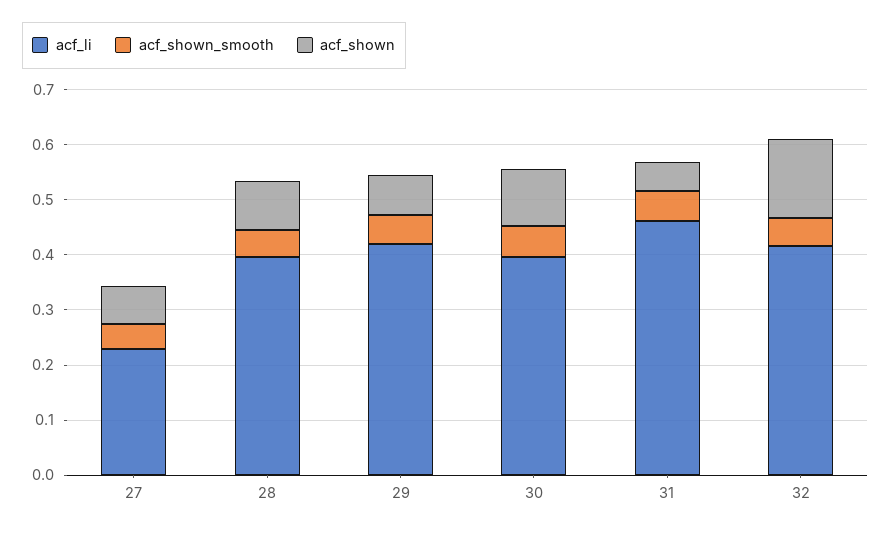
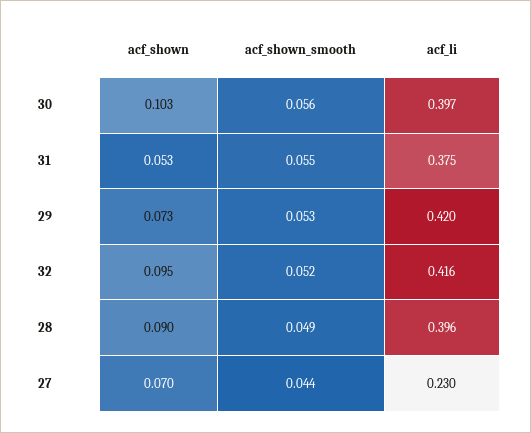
  {
    "acf_li": {
      "27": 0.23,
      "28": 0.396,
      "29": 0.42,
      "30": 0.397,
-     "31": 0.46,
+     "31": 0.375,
      "32": 0.416
    },
    "acf_shown_smooth": {
      "27": 0.044,
      "28": 0.049,
      "29": 0.053,
      "30": 0.056,
      "31": 0.055,
      "32": 0.052
    },
    "acf_shown": {
      "27": 0.07,
      "28": 0.09,
      "29": 0.073,
      "30": 0.103,
      "31": 0.053,
-     "32": 0.14
+     "32": 0.095
    }
  }

